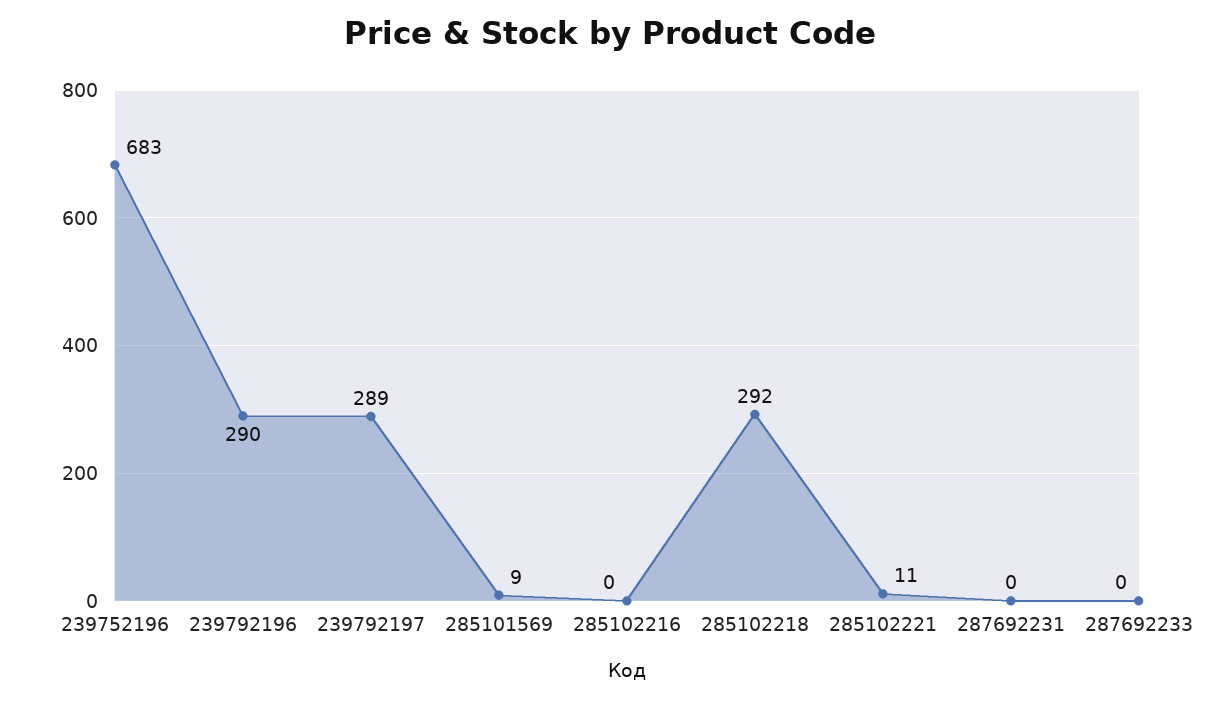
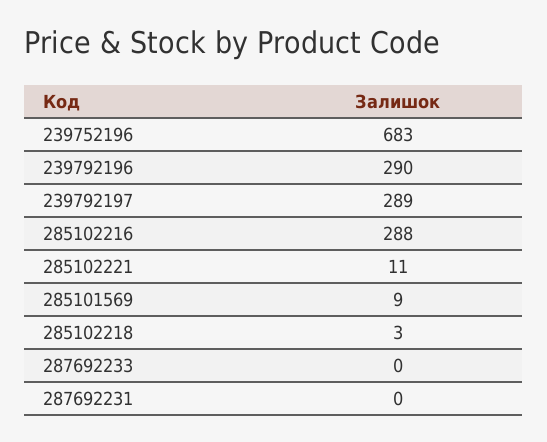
  {
    "239752196": 683,
    "239792196": 290,
    "239792197": 289,
    "285101569": 9,
-   "285102216": 0,
+   "285102216": 288,
-   "285102218": 292,
+   "285102218": 3,
    "285102221": 11,
    "287692231": 0,
    "287692233": 0
  }

